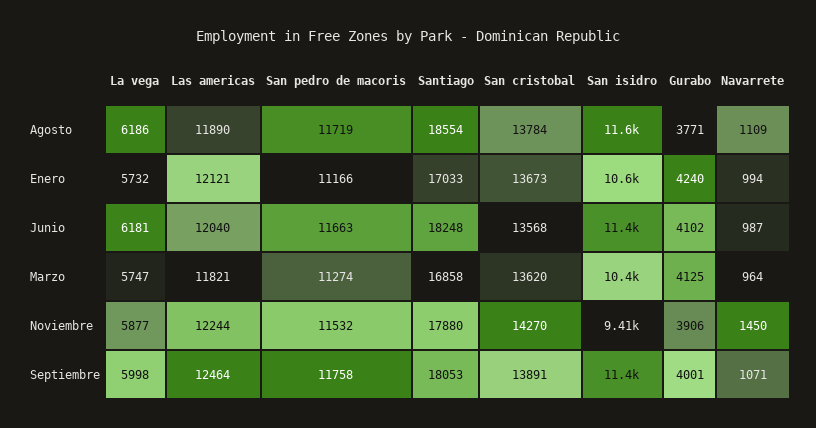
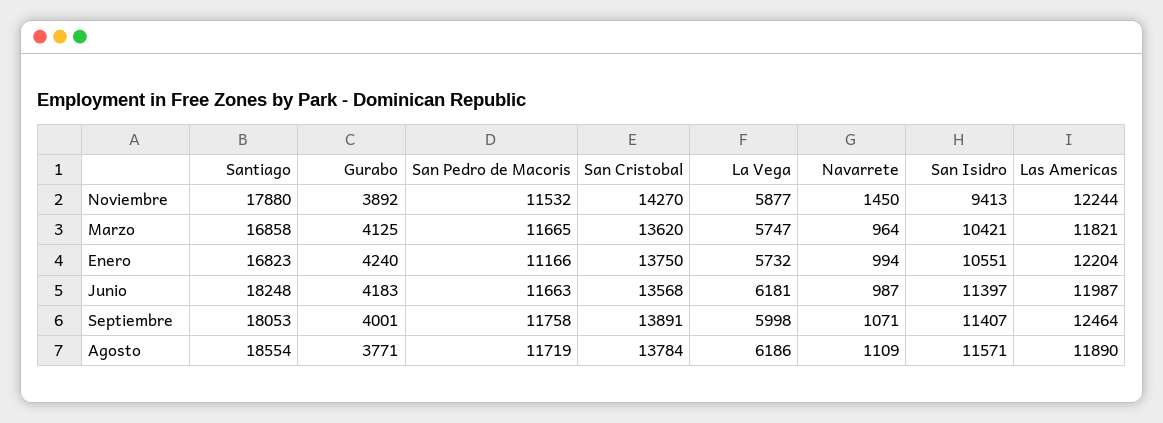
  {
    "La vega": {
      "Agosto": 6186,
      "Enero": 5732,
      "Junio": 6181,
      "Marzo": 5747,
      "Noviembre": 5877,
      "Septiembre": 5998
    },
    "Las americas": {
      "Agosto": 11890,
-     "Enero": 12121,
+     "Enero": 12204,
-     "Junio": 12040,
+     "Junio": 11987,
      "Marzo": 11821,
      "Noviembre": 12244,
      "Septiembre": 12464
    },
    "San pedro de macoris": {
      "Agosto": 11719,
      "Enero": 11166,
      "Junio": 11663,
-     "Marzo": 11274,
+     "Marzo": 11665,
      "Noviembre": 11532,
      "Septiembre": 11758
    },
    "Santiago": {
      "Agosto": 18554,
-     "Enero": 17033,
+     "Enero": 16823,
      "Junio": 18248,
      "Marzo": 16858,
      "Noviembre": 17880,
      "Septiembre": 18053
    },
    "San cristobal": {
      "Agosto": 13784,
-     "Enero": 13673,
+     "Enero": 13750,
      "Junio": 13568,
      "Marzo": 13620,
      "Noviembre": 14270,
      "Septiembre": 13891
    },
    "San isidro": {
      "Agosto": 11571,
      "Enero": 10551,
      "Junio": 11397,
      "Marzo": 10421,
      "Noviembre": 9413,
      "Septiembre": 11407
    },
    "Gurabo": {
      "Agosto": 3771,
      "Enero": 4240,
-     "Junio": 4102,
+     "Junio": 4183,
      "Marzo": 4125,
-     "Noviembre": 3906,
+     "Noviembre": 3892,
      "Septiembre": 4001
    },
    "Navarrete": {
      "Agosto": 1109,
      "Enero": 994,
      "Junio": 987,
      "Marzo": 964,
      "Noviembre": 1450,
      "Septiembre": 1071
    }
  }

